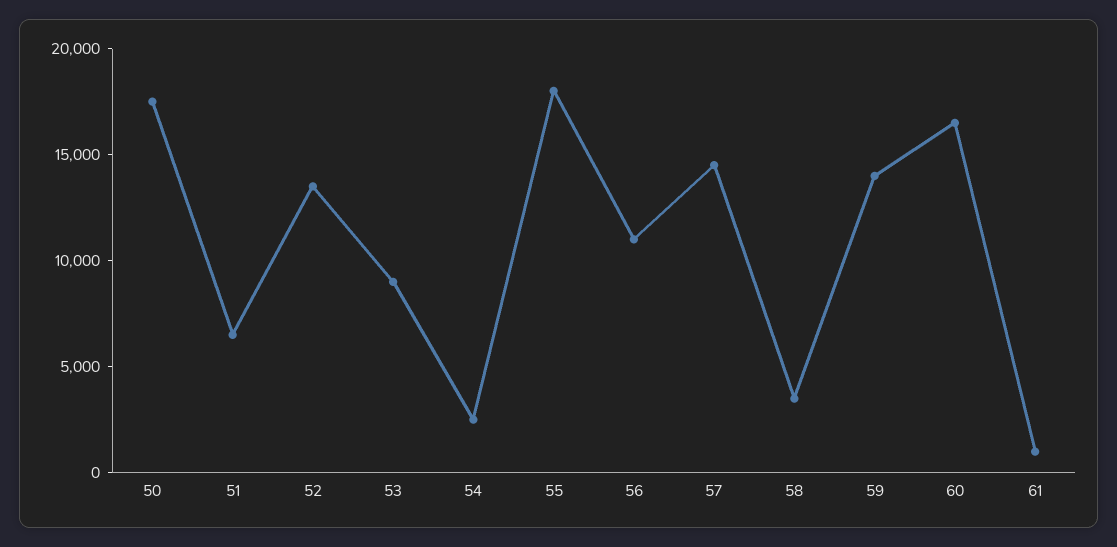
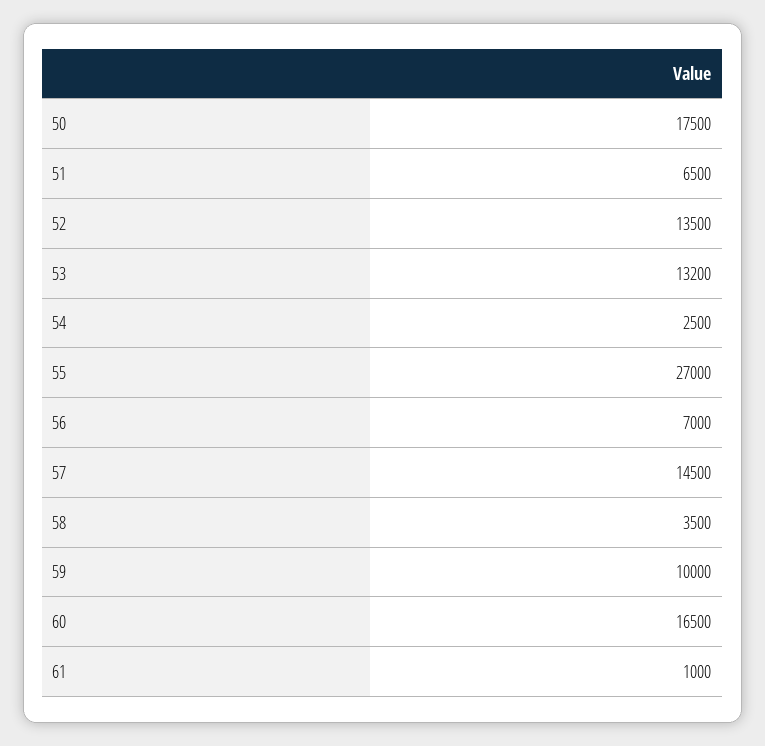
  {
    "50": 17500,
    "51": 6500,
    "52": 13500,
-   "53": 9000,
+   "53": 13200,
    "54": 2500,
-   "55": 18000,
+   "55": 27000,
-   "56": 11000,
+   "56": 7000,
    "57": 14500,
    "58": 3500,
-   "59": 14000,
+   "59": 10000,
    "60": 16500,
    "61": 1000
  }

